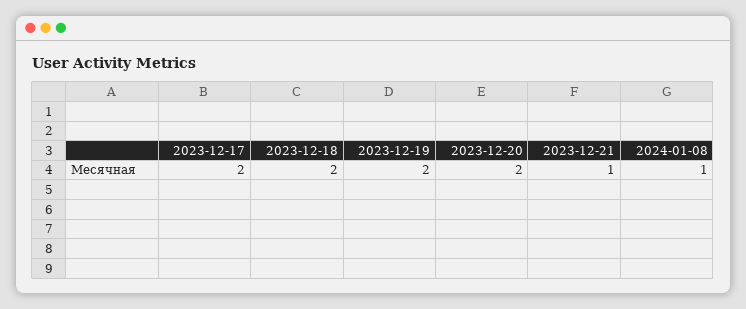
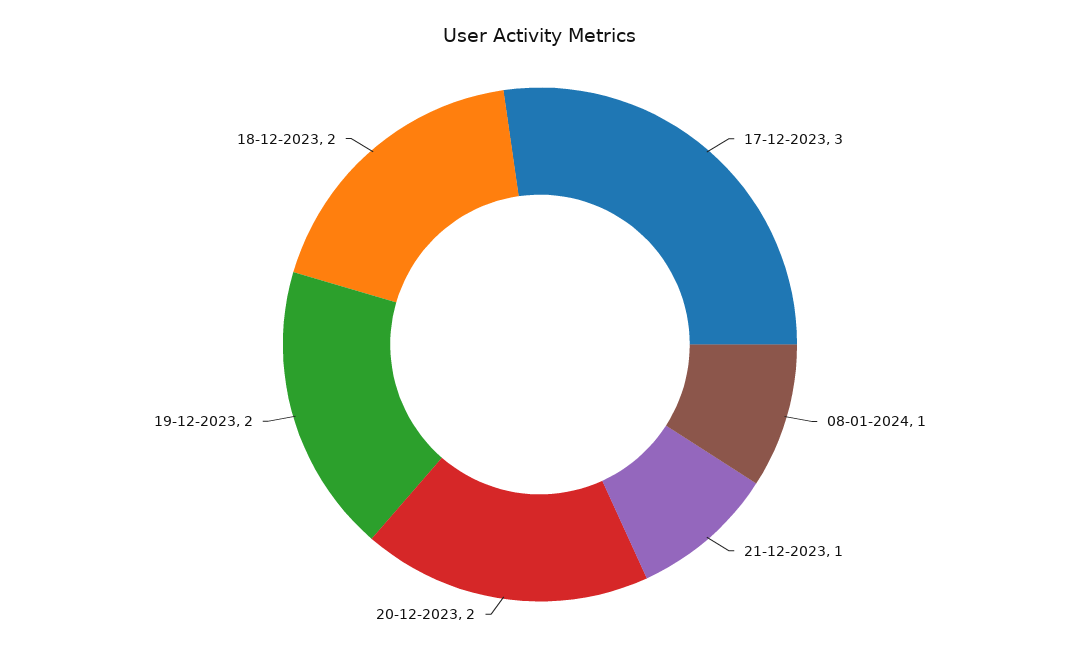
  {
-   "2023-12-17": 2,
+   "2023-12-17": 3,
    "2023-12-18": 2,
    "2023-12-19": 2,
    "2023-12-20": 2,
    "2023-12-21": 1,
    "2024-01-08": 1
  }

